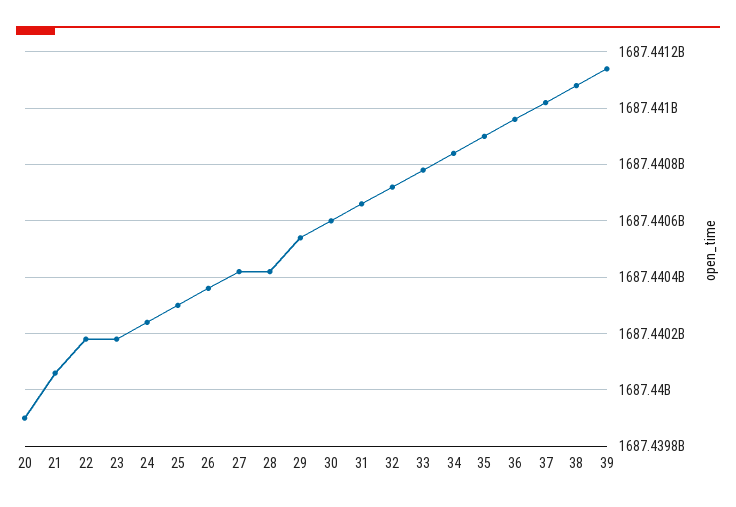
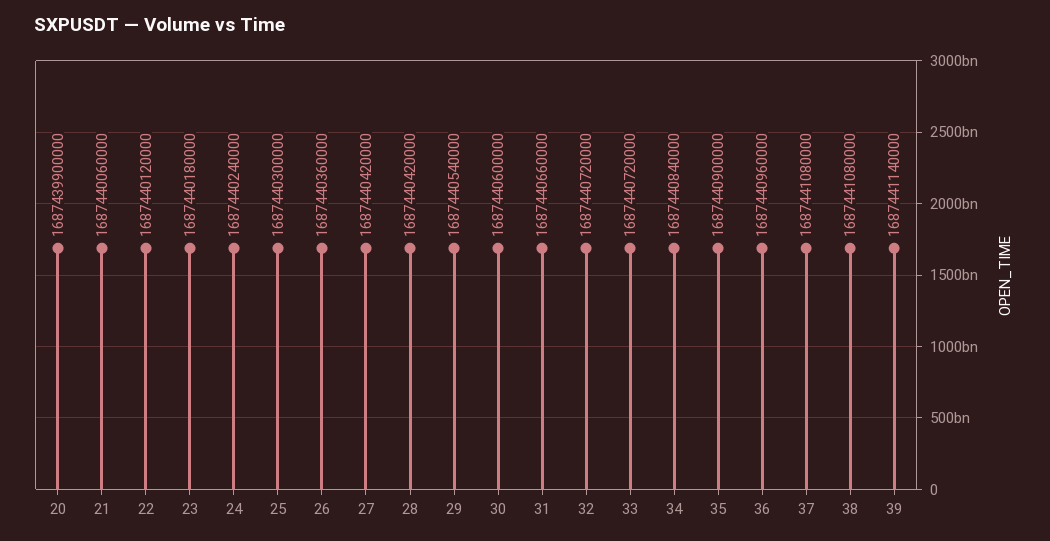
  {
    "20": 1687439900000,
    "21": 1687440060000,
-   "22": 1687440175000,
+   "22": 1687440120000,
    "23": 1687440180000,
    "24": 1687440240000,
    "25": 1687440300000,
    "26": 1687440360000,
    "27": 1687440420000,
    "28": 1687440420000,
    "29": 1687440540000,
    "30": 1687440600000,
    "31": 1687440660000,
    "32": 1687440720000,
-   "33": 1687440775000,
+   "33": 1687440720000,
    "34": 1687440840000,
    "35": 1687440900000,
    "36": 1687440960000,
-   "37": 1687441025000,
+   "37": 1687441080000,
    "38": 1687441080000,
    "39": 1687441140000
  }

